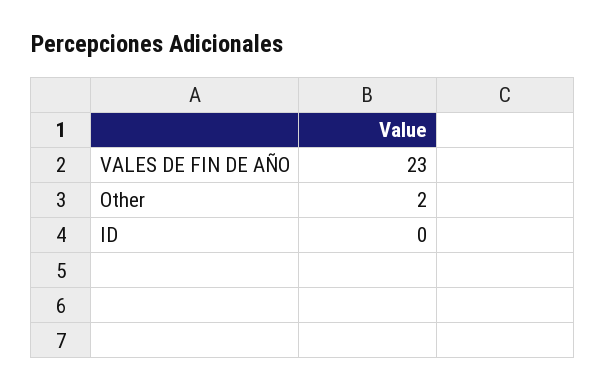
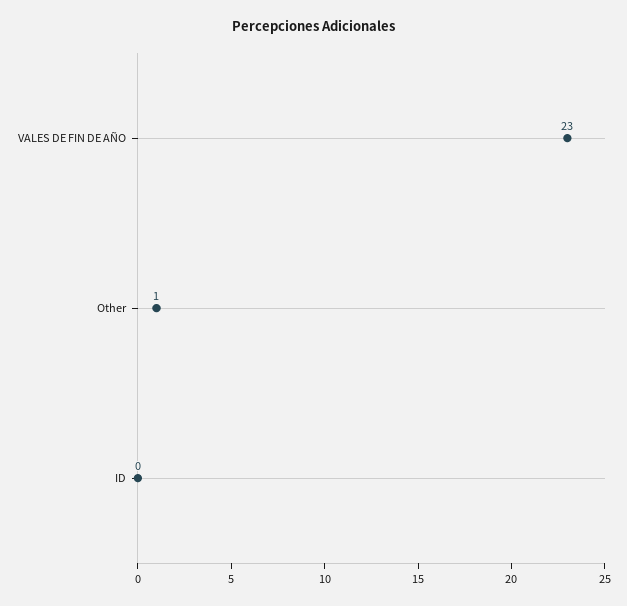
  {
    "VALES DE FIN DE AÑO": 23,
-   "Other": 2,
+   "Other": 1,
    "ID": 0
  }

